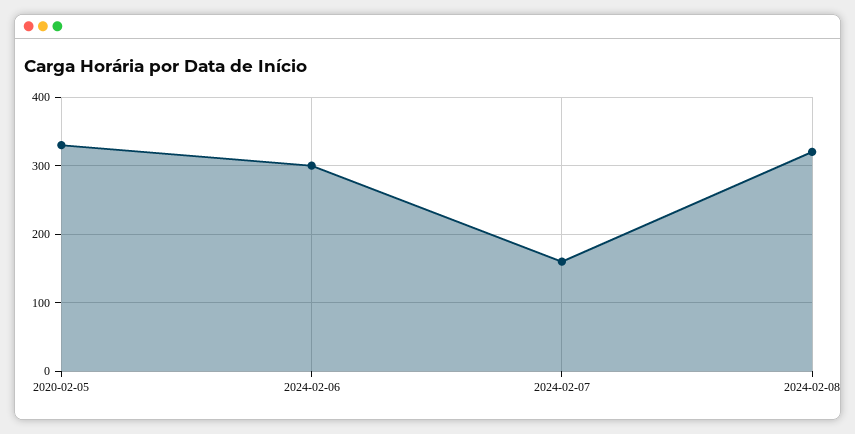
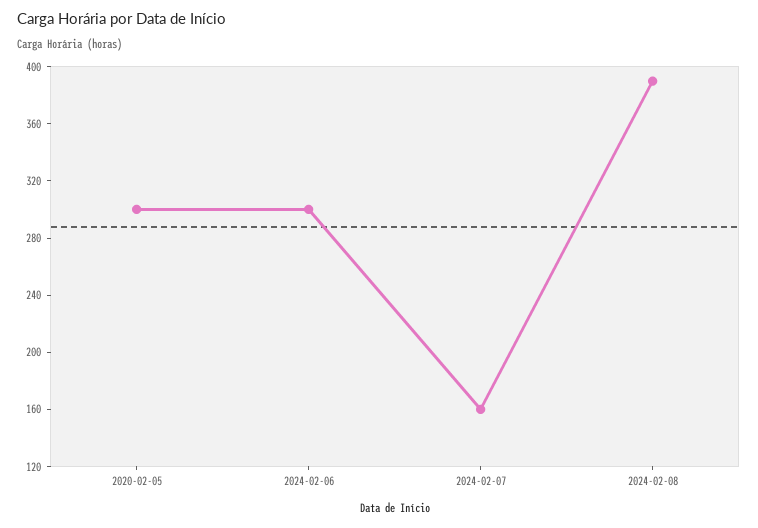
  {
-   "2020-02-05": 330,
+   "2020-02-05": 300,
    "2024-02-06": 300,
    "2024-02-07": 160,
-   "2024-02-08": 320
+   "2024-02-08": 390
  }

